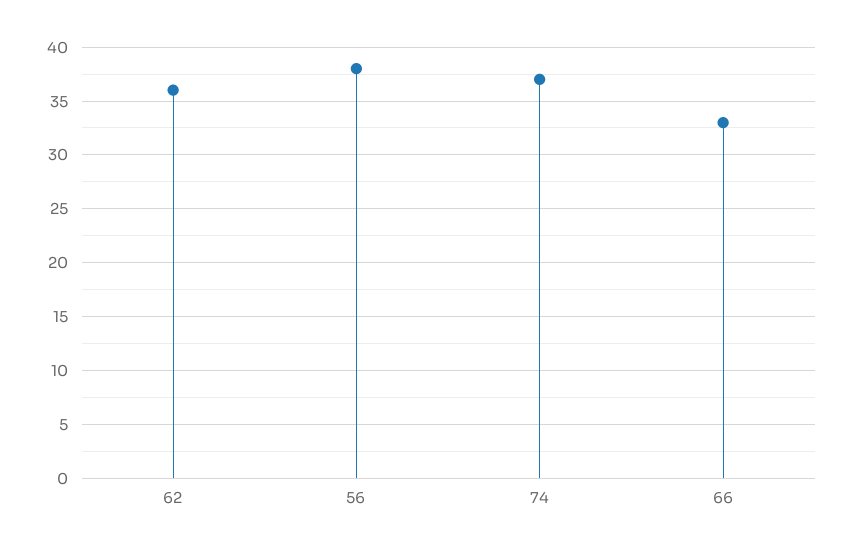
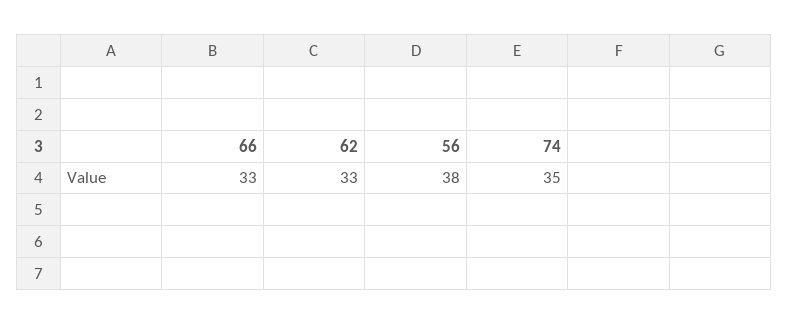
  {
-   "62": 36,
+   "62": 33,
    "56": 38,
-   "74": 37,
+   "74": 35,
    "66": 33
  }

